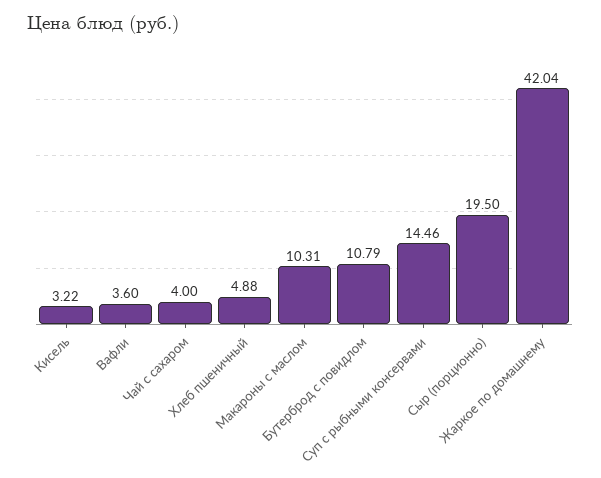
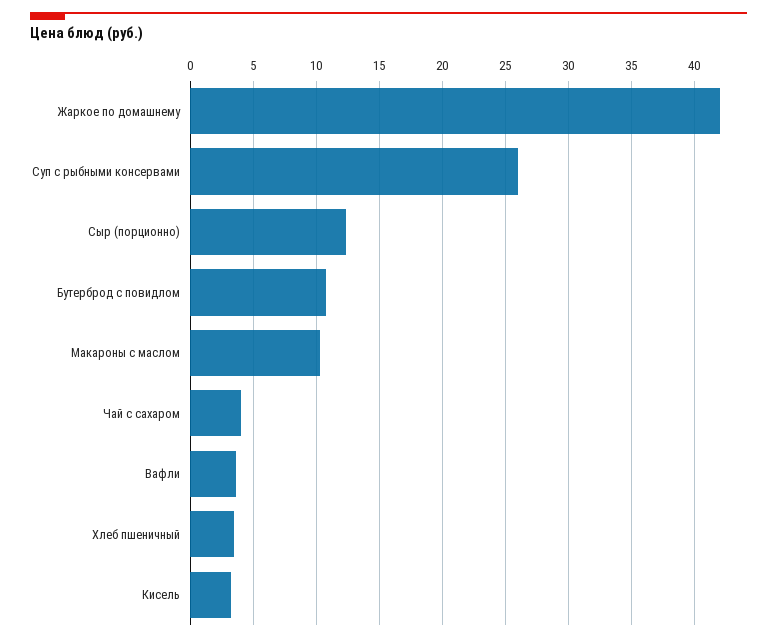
  {
    "Кисель": 3.22,
    "Вафли": 3.6,
    "Чай с сахаром": 4,
-   "Хлеб пшеничный": 4.88,
+   "Хлеб пшеничный": 3.5,
    "Макароны с маслом": 10.31,
    "Бутерброд с повидлом": 10.79,
-   "Суп с рыбными консервами": 14.46,
+   "Суп с рыбными консервами": 26,
-   "Сыр (порционно)": 19.5,
+   "Сыр (порционно)": 12.5,
    "Жаркое по домашнему": 42.04
  }

